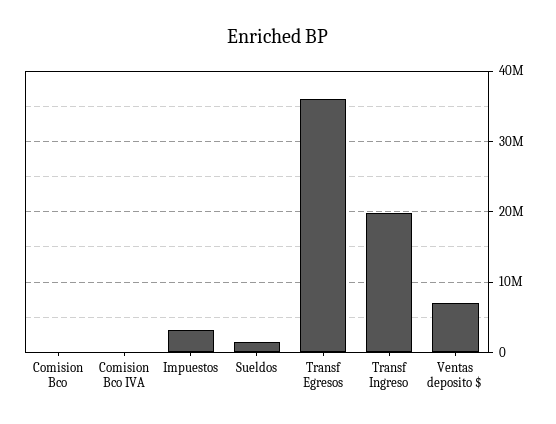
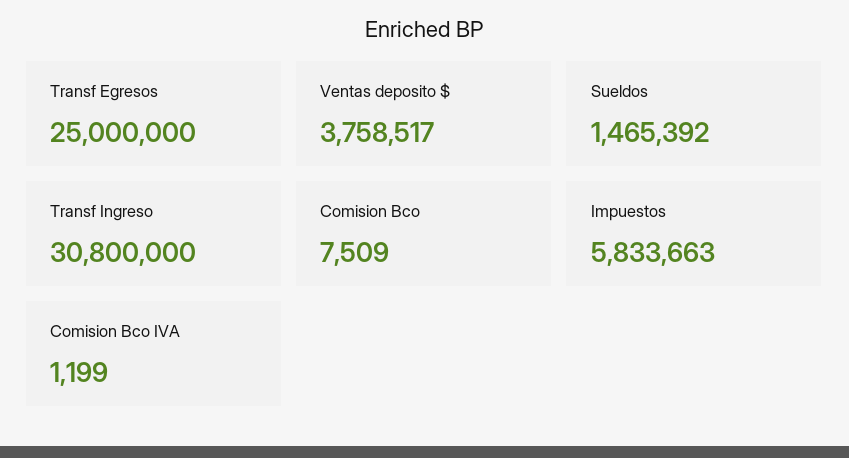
  {
    "Comision Bco": 7509,
    "Comision Bco IVA": 1199,
-   "Impuestos": 3000000,
+   "Impuestos": 5833663,
    "Sueldos": 1465392,
-   "Transf Egresos": 36000000,
+   "Transf Egresos": 25000000,
-   "Transf Ingreso": 20000000,
+   "Transf Ingreso": 30800000,
-   "Ventas deposito $": 7000000
+   "Ventas deposito $": 3758517
  }

